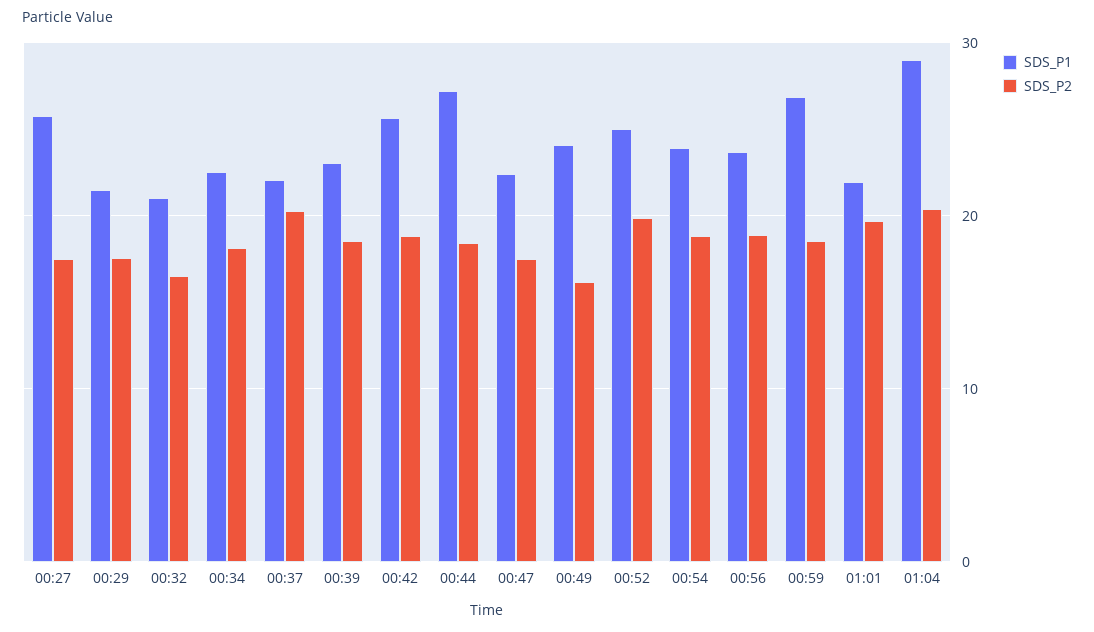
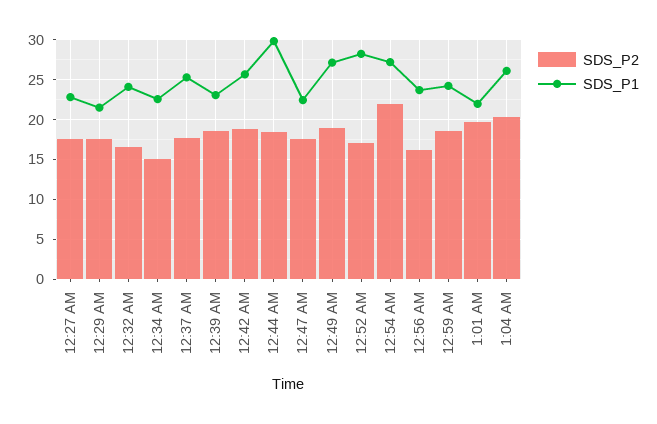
  {
    "SDS_P1": {
-     "00:27": 26,
+     "00:27": 23,
      "00:29": 22,
-     "00:32": 21,
+     "00:32": 24,
      "00:34": 23,
-     "00:37": 22,
+     "00:37": 25,
      "00:39": 23,
      "00:42": 26,
-     "00:44": 27,
+     "00:44": 30,
      "00:47": 22,
-     "00:49": 24,
+     "00:49": 27,
-     "00:52": 25,
+     "00:52": 28,
-     "00:54": 24,
+     "00:54": 27,
      "00:56": 24,
-     "00:59": 27,
+     "00:59": 24,
      "01:01": 22,
-     "01:04": 29
+     "01:04": 26
    },
    "SDS_P2": {
      "00:27": 18,
      "00:29": 18,
      "00:32": 17,
-     "00:34": 18,
+     "00:34": 15,
-     "00:37": 20,
+     "00:37": 18,
      "00:39": 19,
      "00:42": 19,
      "00:44": 18,
      "00:47": 18,
-     "00:49": 16,
+     "00:49": 19,
-     "00:52": 20,
+     "00:52": 17,
-     "00:54": 19,
+     "00:54": 22,
-     "00:56": 19,
+     "00:56": 16,
      "00:59": 19,
      "01:01": 20,
      "01:04": 20
    }
  }

